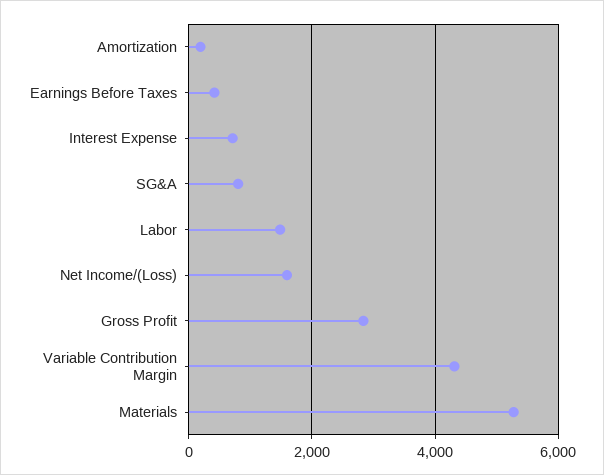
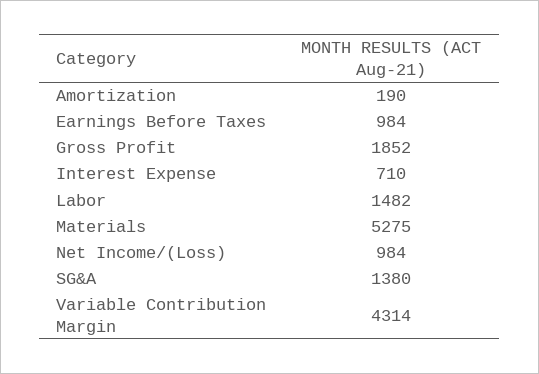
  {
    "Amortization": 190,
-   "Earnings Before Taxes": 400,
+   "Earnings Before Taxes": 984,
    "Interest Expense": 710,
-   "SG&A": 800,
+   "SG&A": 1380,
    "Labor": 1482,
-   "Net Income/(Loss)": 1600,
+   "Net Income/(Loss)": 984,
-   "Gross Profit": 2800,
+   "Gross Profit": 1852,
    "Variable Contribution Margin": 4314,
    "Materials": 5275
  }

